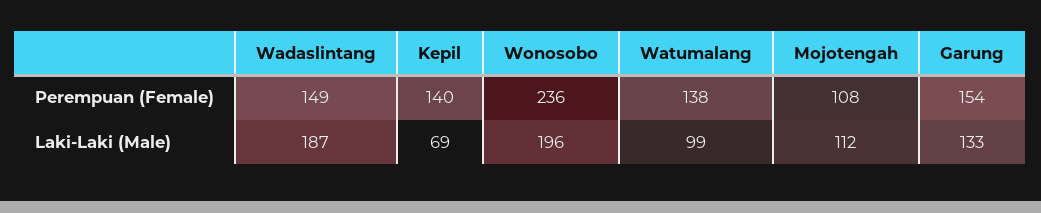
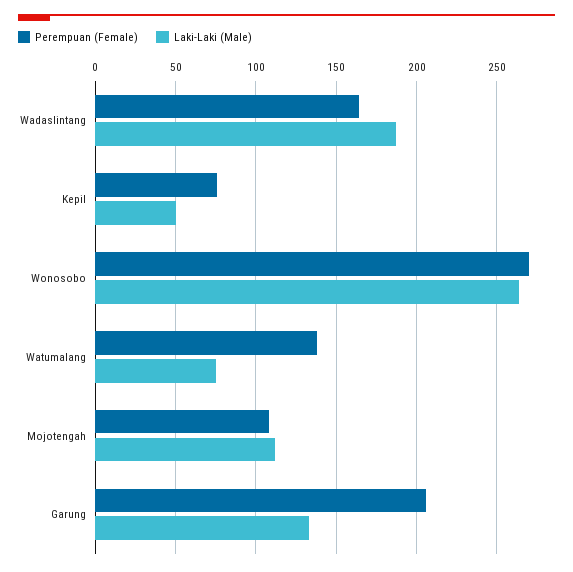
  {
    "Perempuan (Female)": {
-     "Wadaslintang": 149,
+     "Wadaslintang": 165,
-     "Kepil": 140,
+     "Kepil": 75,
-     "Wonosobo": 236,
+     "Wonosobo": 270,
      "Watumalang": 138,
      "Mojotengah": 108,
-     "Garung": 154
+     "Garung": 205
    },
    "Laki-Laki (Male)": {
      "Wadaslintang": 187,
-     "Kepil": 69,
+     "Kepil": 50,
-     "Wonosobo": 196,
+     "Wonosobo": 265,
-     "Watumalang": 99,
+     "Watumalang": 75,
      "Mojotengah": 112,
      "Garung": 133
    }
  }

